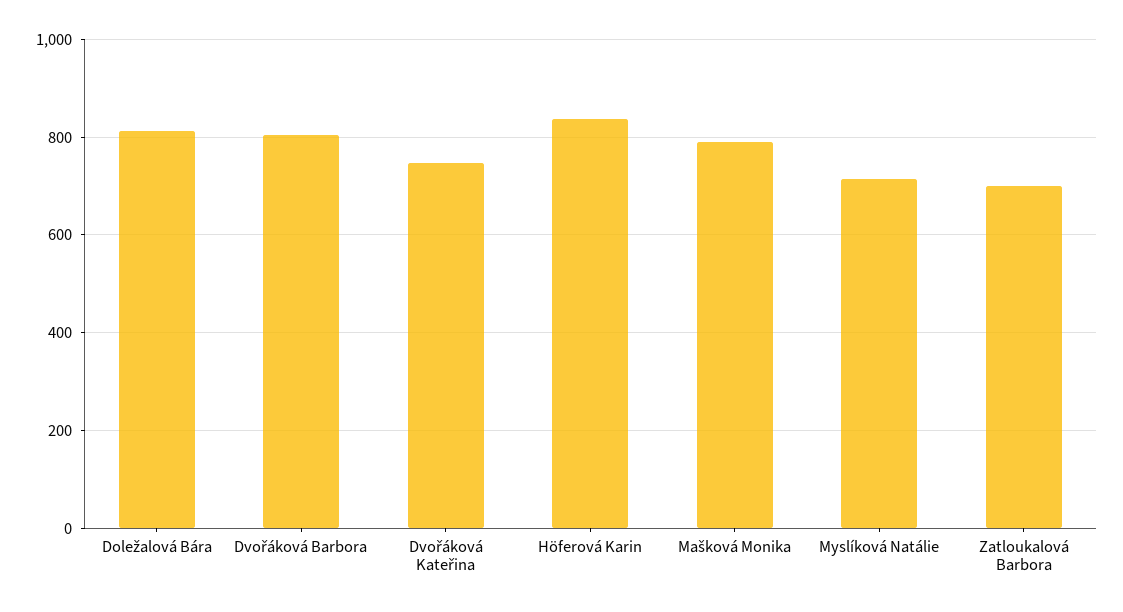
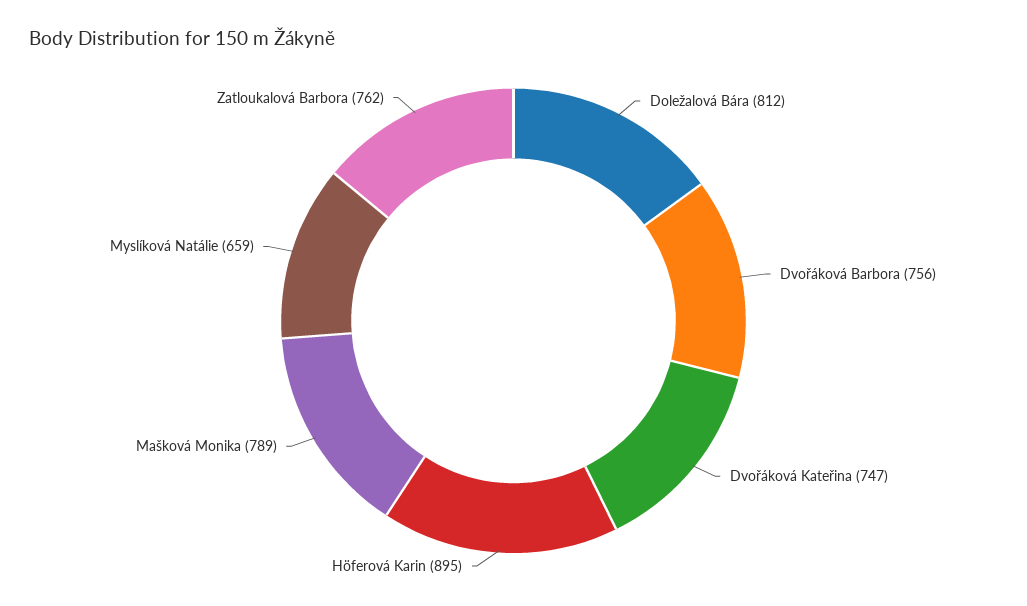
  {
    "Doležalová Bára": 812,
-   "Dvořáková Barbora": 800,
+   "Dvořáková Barbora": 756,
    "Dvořáková Kateřina": 747,
-   "Höferová Karin": 840,
+   "Höferová Karin": 895,
    "Mašková Monika": 789,
-   "Myslíková Natálie": 720,
+   "Myslíková Natálie": 659,
-   "Zatloukalová Barbora": 700
+   "Zatloukalová Barbora": 762
  }

